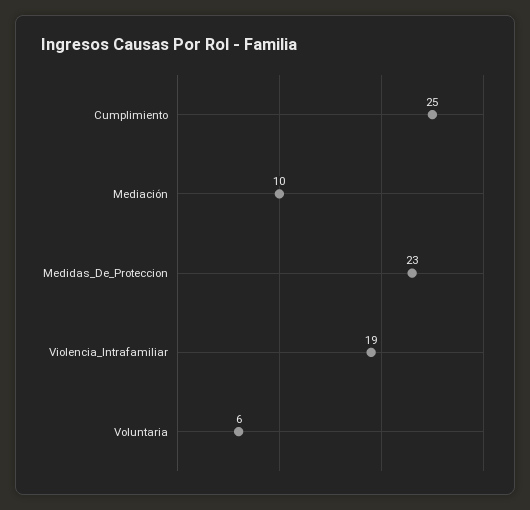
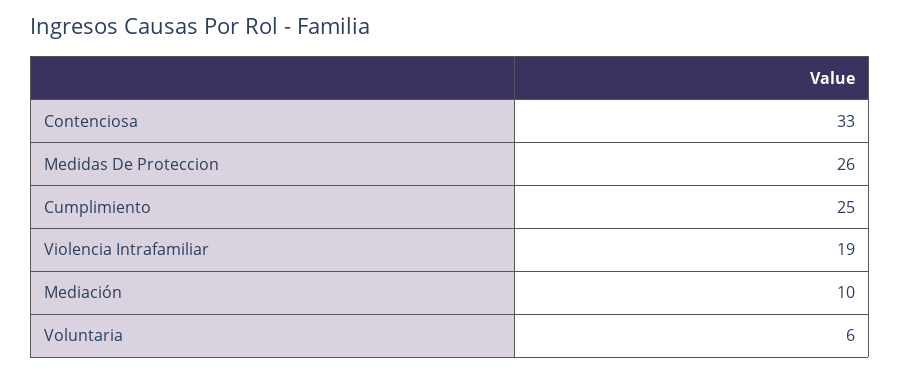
  {
    "Cumplimiento": 25,
    "Mediación": 10,
-   "Medidas_De_Proteccion": 23,
+   "Medidas_De_Proteccion": 26,
    "Violencia_Intrafamiliar": 19,
-   "Voluntaria": 6
+   "Voluntaria": 6,
+   "Contenciosa": 33
  }

